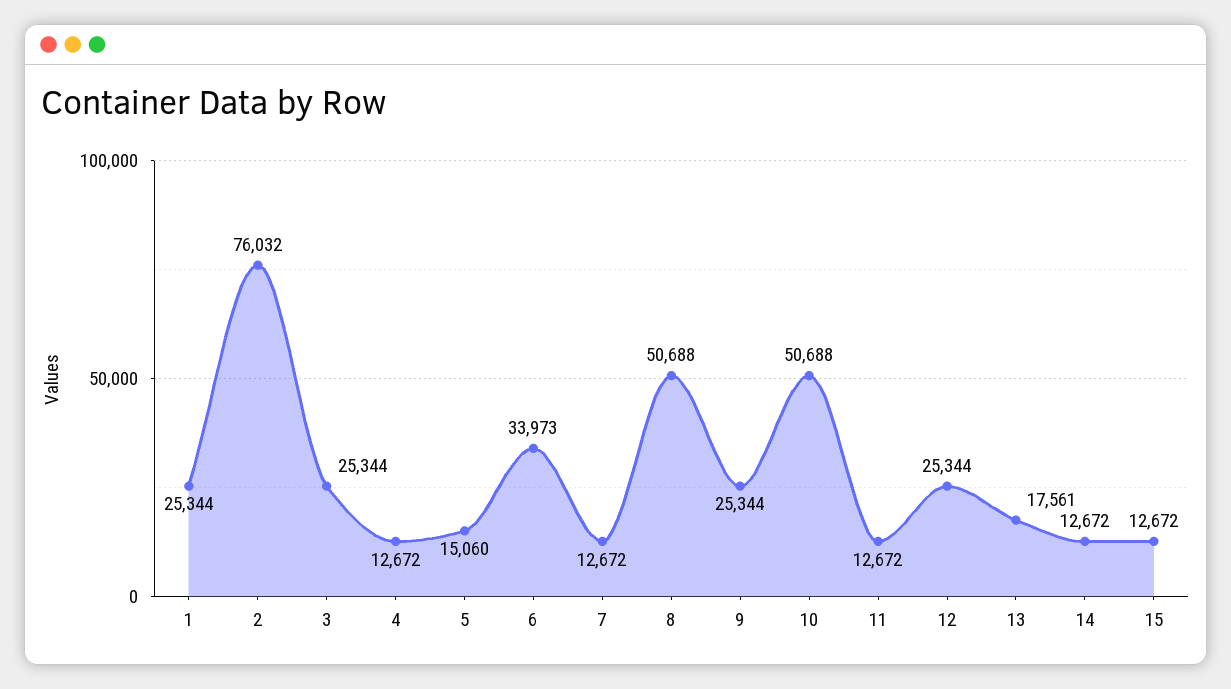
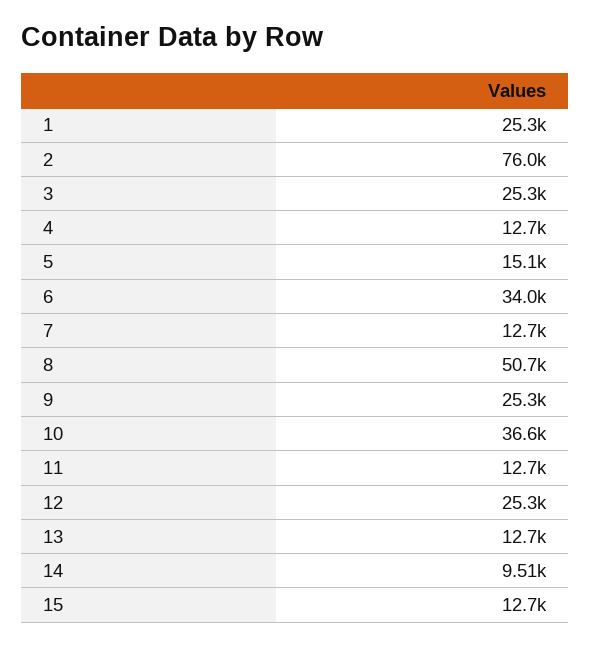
  {
    "1": 25344,
    "2": 76032,
    "3": 25344,
    "4": 12672,
    "5": 15060,
    "6": 33973,
    "7": 12672,
    "8": 50688,
    "9": 25344,
-   "10": 50688,
+   "10": 36600,
    "11": 12672,
    "12": 25344,
-   "13": 17561,
+   "13": 12700,
-   "14": 12672,
+   "14": 9510,
    "15": 12672
  }

